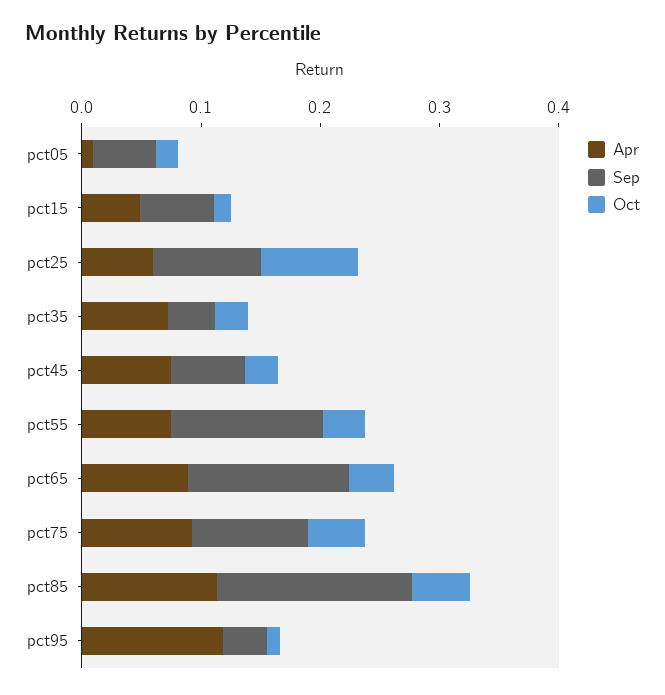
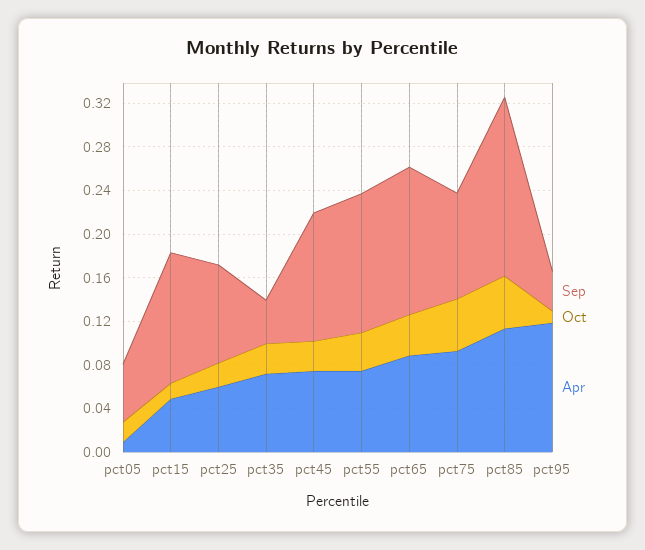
  {
    "Apr": {
      "pct05": 0.01,
      "pct15": 0.05,
      "pct25": 0.06,
      "pct35": 0.07,
      "pct45": 0.07,
      "pct55": 0.07,
      "pct65": 0.09,
      "pct75": 0.09,
      "pct85": 0.11,
      "pct95": 0.12
    },
    "Sep": {
      "pct05": 0.05,
-     "pct15": 0.06,
+     "pct15": 0.12,
      "pct25": 0.09,
      "pct35": 0.04,
-     "pct45": 0.06,
+     "pct45": 0.12,
      "pct55": 0.13,
      "pct65": 0.14,
      "pct75": 0.1,
      "pct85": 0.16,
      "pct95": 0.04
    },
    "Oct": {
      "pct05": 0.02,
      "pct15": 0.01,
-     "pct25": 0.08,
+     "pct25": 0.02,
      "pct35": 0.03,
      "pct45": 0.03,
      "pct55": 0.03,
      "pct65": 0.04,
      "pct75": 0.05,
      "pct85": 0.05,
      "pct95": 0.01
    }
  }

